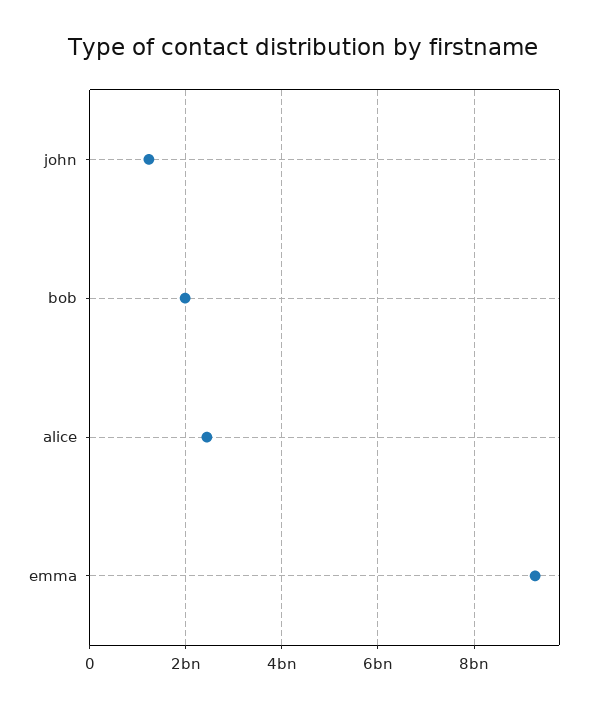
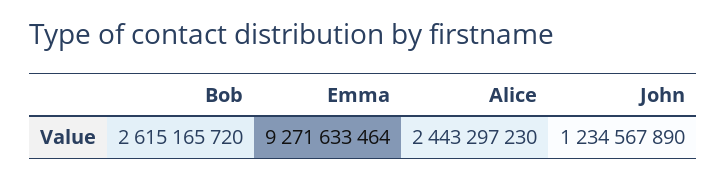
  {
    "john": 1234567890,
-   "bob": 2000000000,
+   "bob": 2615165720,
    "alice": 2443297230,
    "emma": 9271633464
  }

